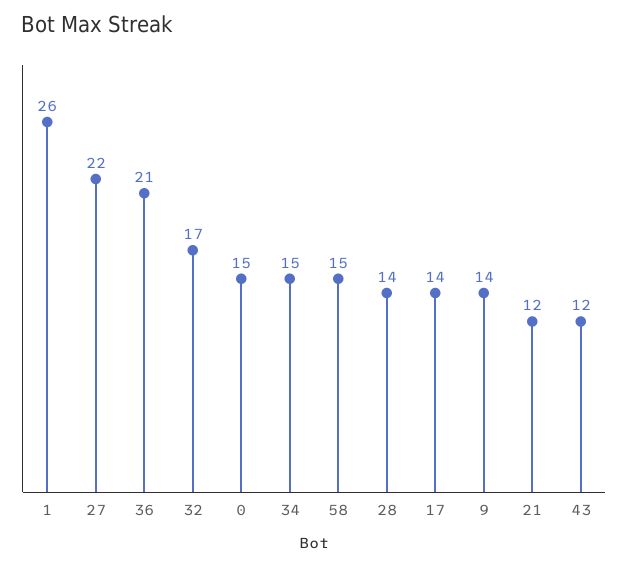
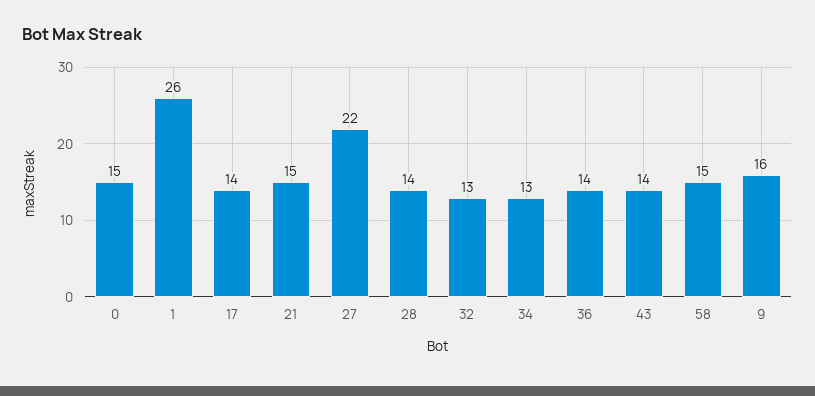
  {
    "1": 26,
    "27": 22,
-   "36": 21,
+   "36": 14,
-   "32": 17,
+   "32": 13,
    "0": 15,
-   "34": 15,
+   "34": 13,
    "58": 15,
    "28": 14,
    "17": 14,
-   "9": 14,
+   "9": 16,
-   "21": 12,
+   "21": 15,
-   "43": 12
+   "43": 14
  }

